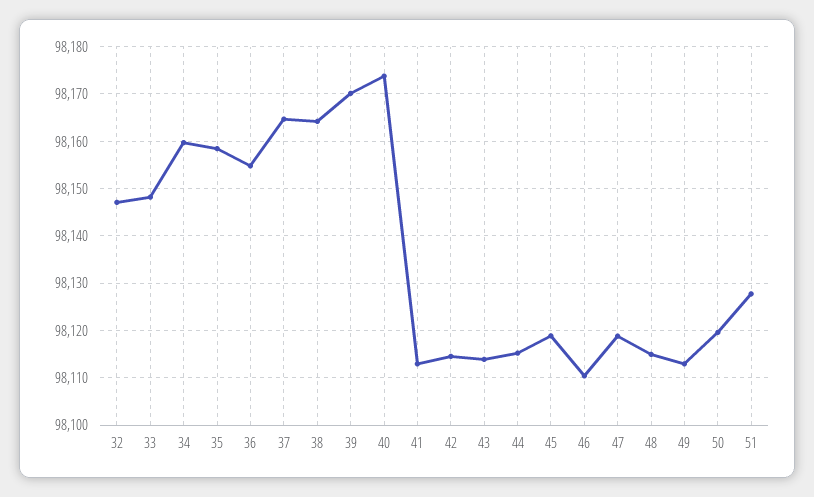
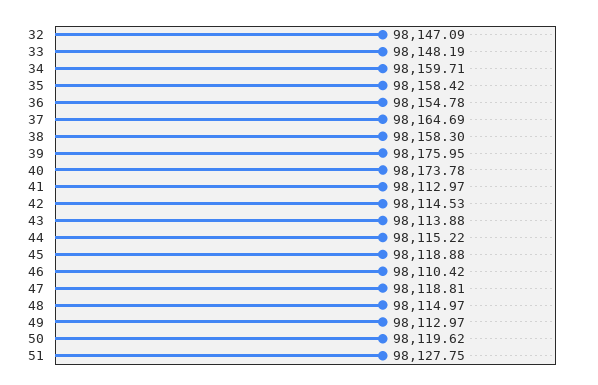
  {
    "32": 98147.09,
    "33": 98148.19,
    "34": 98159.71,
    "35": 98158.42,
    "36": 98154.78,
    "37": 98164.69,
-   "38": 98164,
+   "38": 98158.3,
-   "39": 98170,
+   "39": 98175.95,
    "40": 98173.78,
    "41": 98112.97,
    "42": 98114.53,
    "43": 98113.88,
    "44": 98115.22,
    "45": 98118.88,
    "46": 98110.42,
    "47": 98118.81,
    "48": 98114.97,
    "49": 98112.97,
    "50": 98119.62,
    "51": 98127.75
  }

